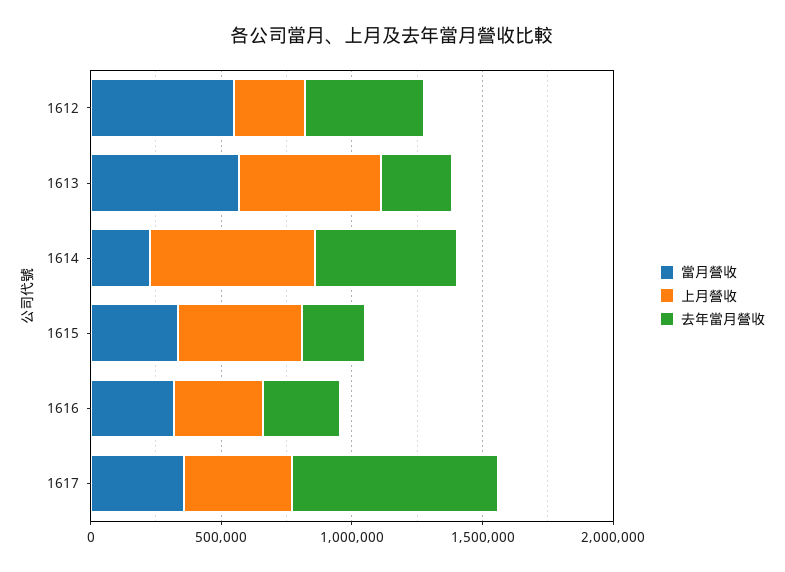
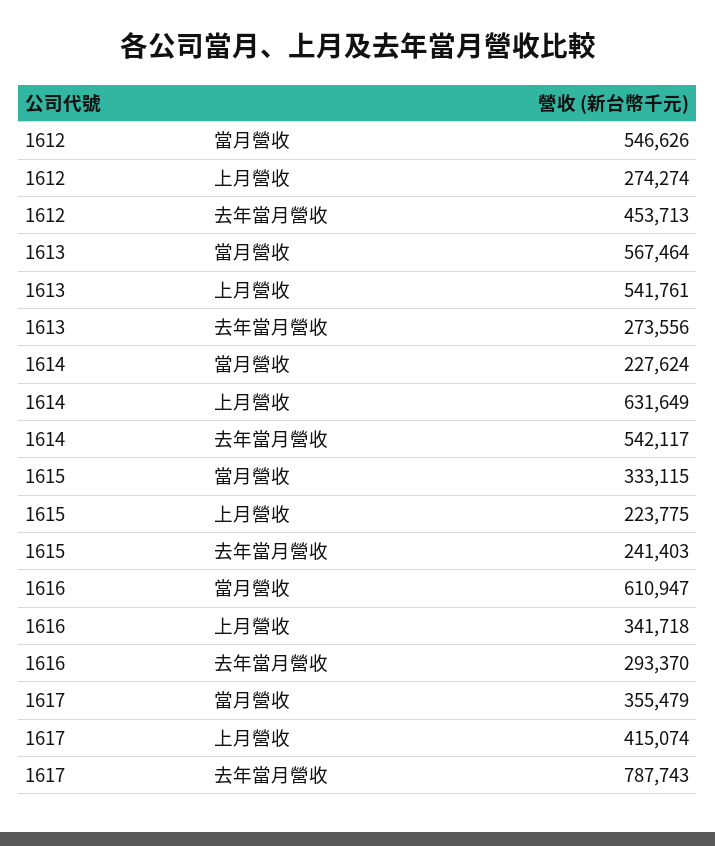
  {
    "當月營收": {
      "1612": 546626,
      "1613": 567464,
      "1614": 227624,
      "1615": 333115,
-     "1616": 300000,
+     "1616": 610947,
      "1617": 355479
    },
    "上月營收": {
      "1612": 274274,
      "1613": 541761,
      "1614": 631649,
-     "1615": 500000,
+     "1615": 223775,
      "1616": 341718,
      "1617": 415074
    },
    "去年當月營收": {
      "1612": 453713,
      "1613": 273556,
      "1614": 542117,
      "1615": 241403,
      "1616": 293370,
      "1617": 787743
    }
  }

